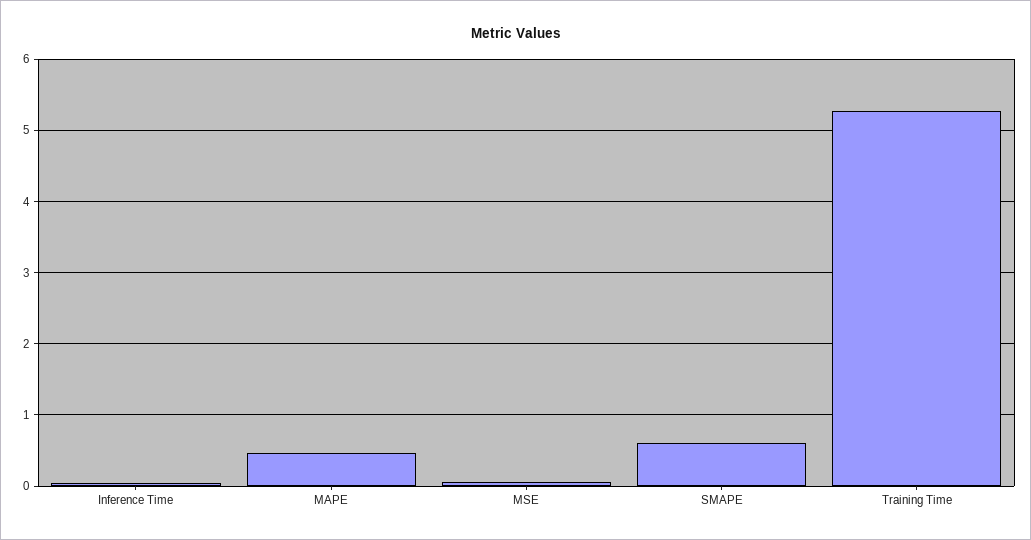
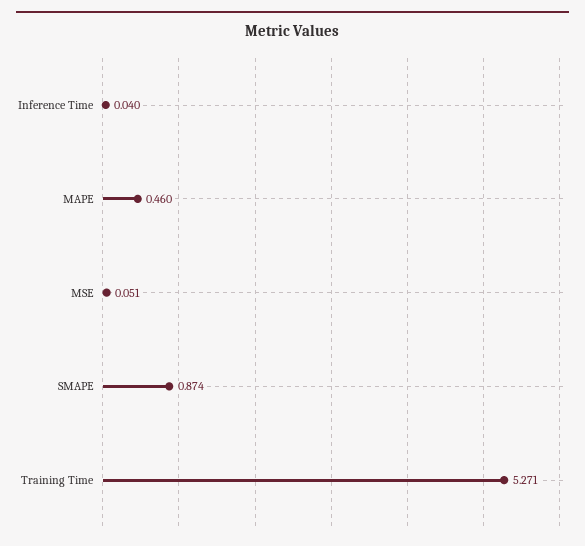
  {
    "Inference Time": 0.04,
    "MAPE": 0.46,
    "MSE": 0.051,
-   "SMAPE": 0.6,
+   "SMAPE": 0.874,
    "Training Time": 5.271
  }

